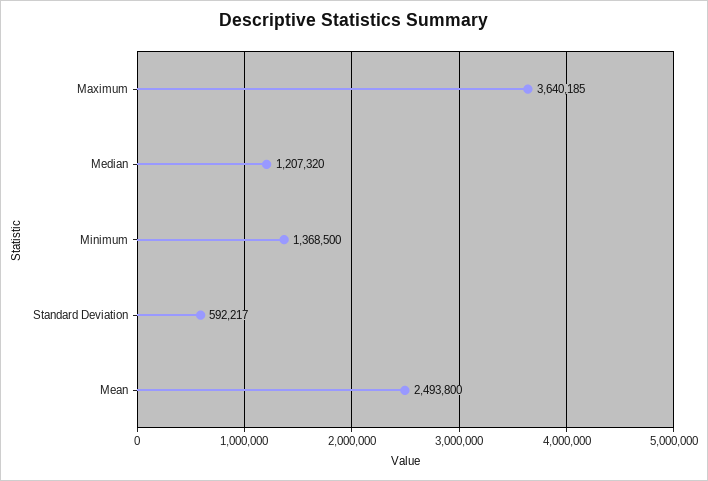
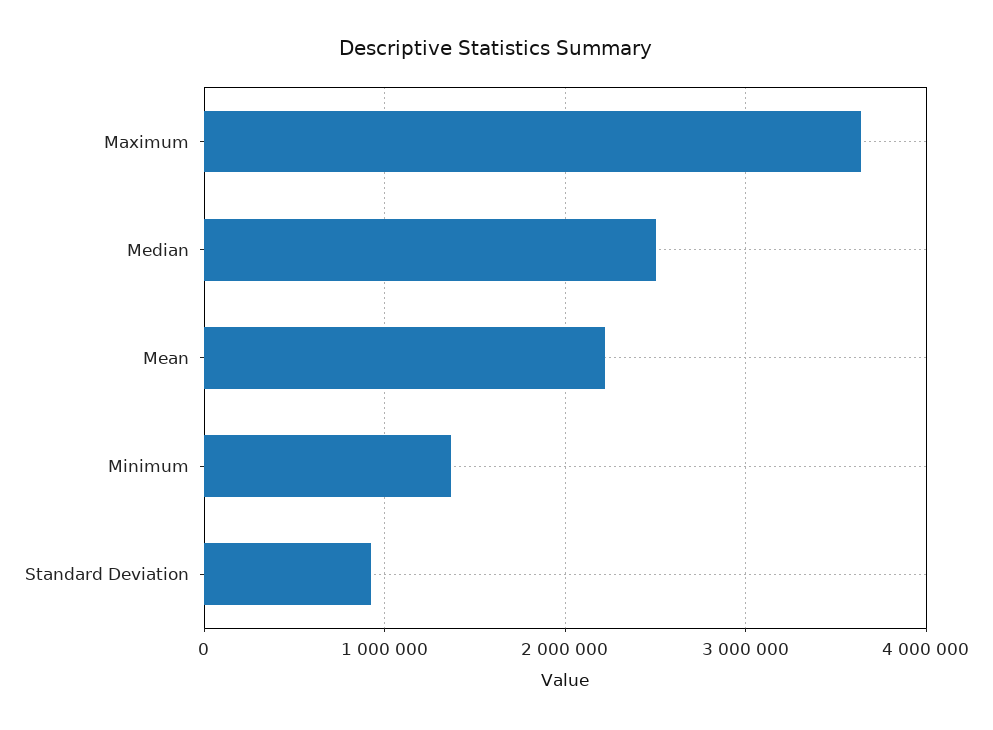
  {
    "Maximum": 3640185,
-   "Median": 1207320,
+   "Median": 2500000,
    "Minimum": 1368500,
-   "Standard Deviation": 592217,
+   "Standard Deviation": 900000,
-   "Mean": 2493800
+   "Mean": 2200000
  }

